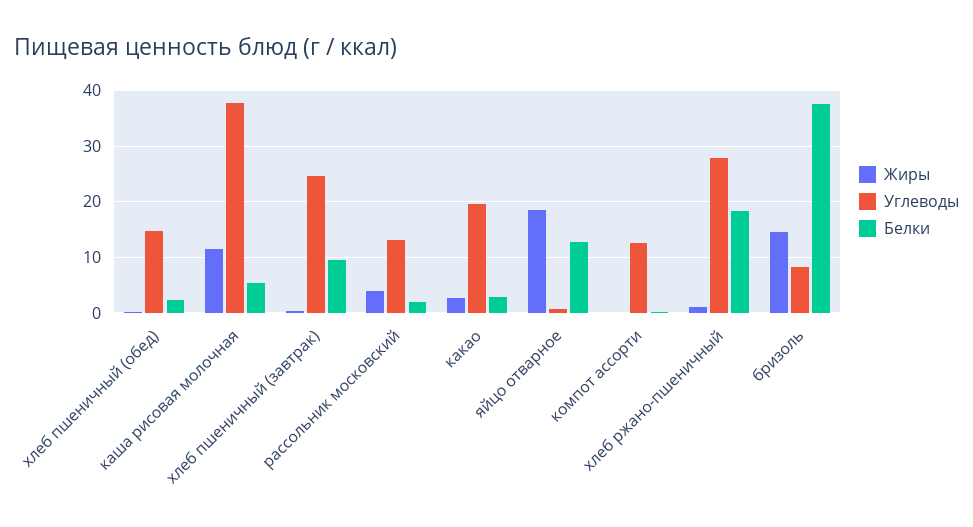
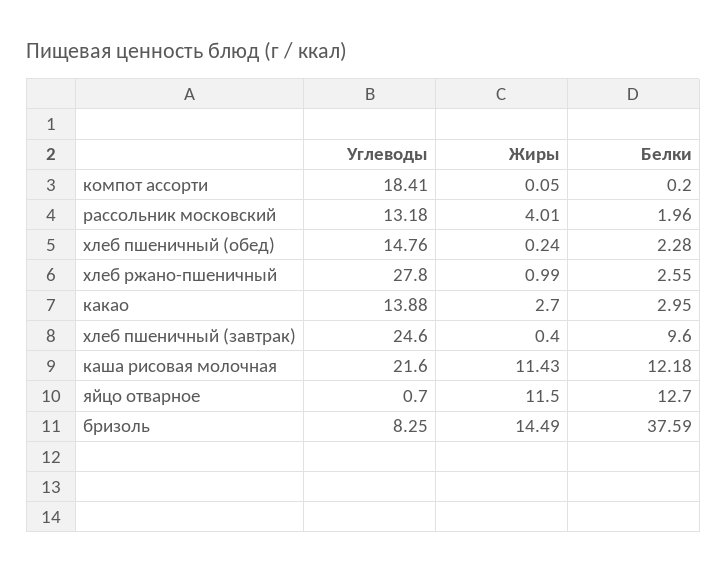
  {
    "Жиры": {
      "хлеб пшеничный (обед)": 0.24,
      "каша рисовая молочная": 11.43,
      "хлеб пшеничный (завтрак)": 0.4,
      "рассольник московский": 4.01,
      "какао": 2.7,
-     "яйцо отварное": 18,
+     "яйцо отварное": 11.5,
      "компот ассорти": 0.05,
      "хлеб ржано-пшеничный": 0.99,
      "бризоль": 14.49
    },
    "Углеводы": {
      "хлеб пшеничный (обед)": 14.76,
-     "каша рисовая молочная": 38,
+     "каша рисовая молочная": 21.6,
      "хлеб пшеничный (завтрак)": 24.6,
      "рассольник московский": 13.18,
-     "какао": 20,
+     "какао": 13.88,
      "яйцо отварное": 0.7,
-     "компот ассорти": 12,
+     "компот ассорти": 18.41,
      "хлеб ржано-пшеничный": 27.8,
      "бризоль": 8.25
    },
    "Белки": {
      "хлеб пшеничный (обед)": 2.28,
-     "каша рисовая молочная": 6,
+     "каша рисовая молочная": 12.18,
      "хлеб пшеничный (завтрак)": 9.6,
      "рассольник московский": 1.96,
      "какао": 2.95,
      "яйцо отварное": 12.7,
      "компот ассорти": 0.2,
-     "хлеб ржано-пшеничный": 18,
+     "хлеб ржано-пшеничный": 2.55,
      "бризоль": 37.59
    }
  }

